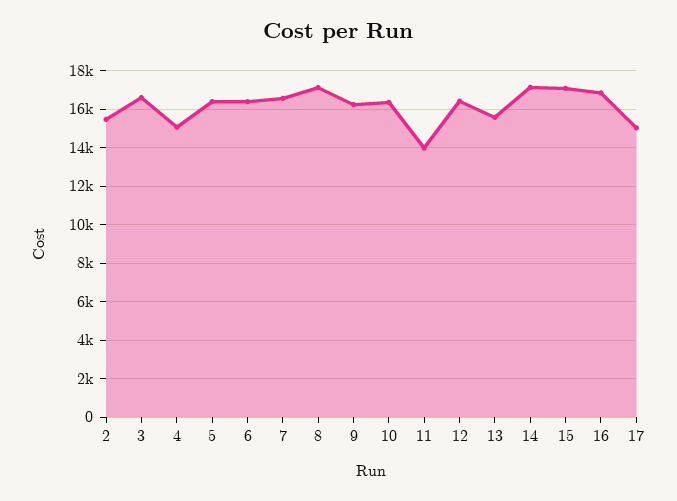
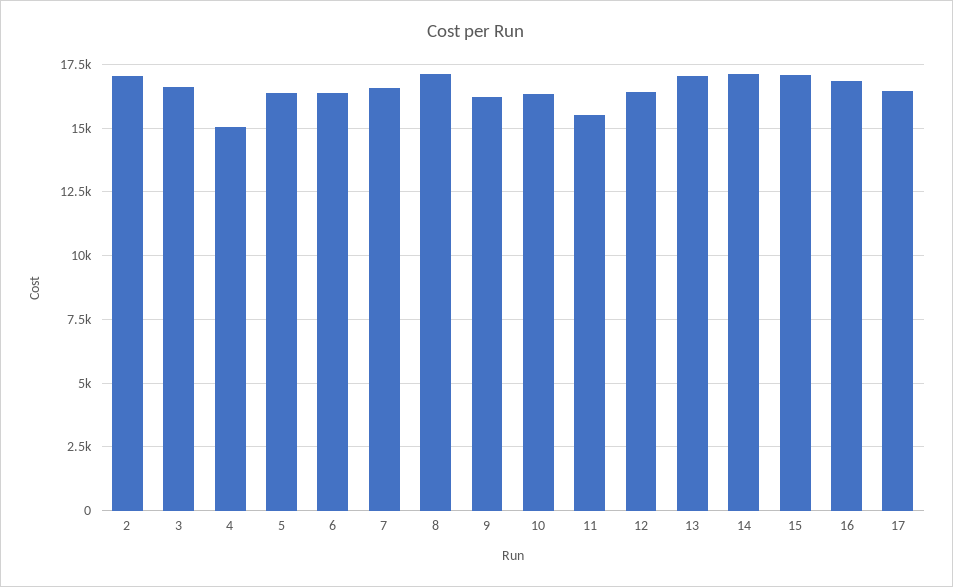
  {
-   "2": 15500,
+   "2": 17000,
    "3": 16500,
    "4": 15000,
    "5": 16500,
    "6": 16500,
    "7": 16500,
    "8": 17000,
    "9": 16250,
    "10": 16250,
-   "11": 14000,
+   "11": 15500,
    "12": 16500,
-   "13": 15500,
+   "13": 17000,
    "14": 17250,
    "15": 17000,
    "16": 16750,
-   "17": 15000
+   "17": 16500
  }

